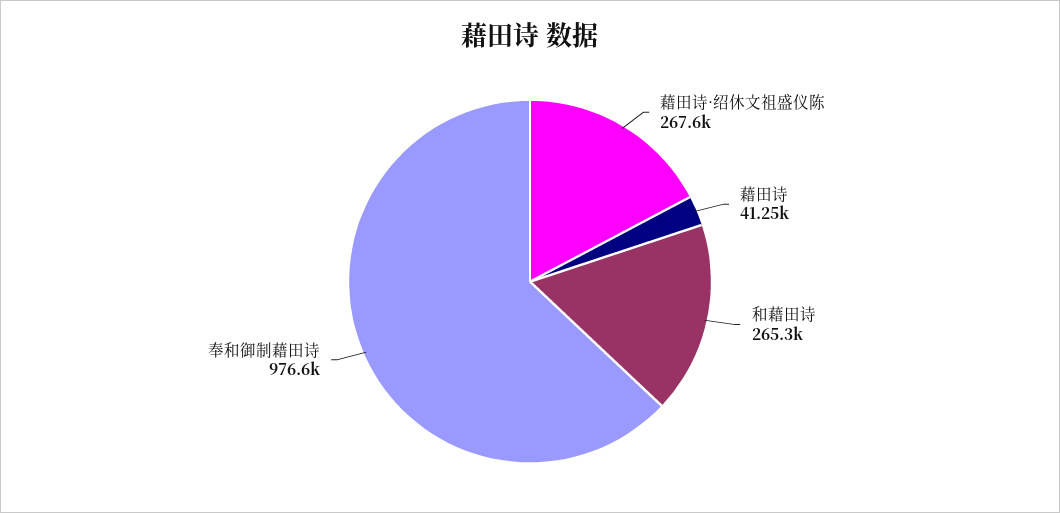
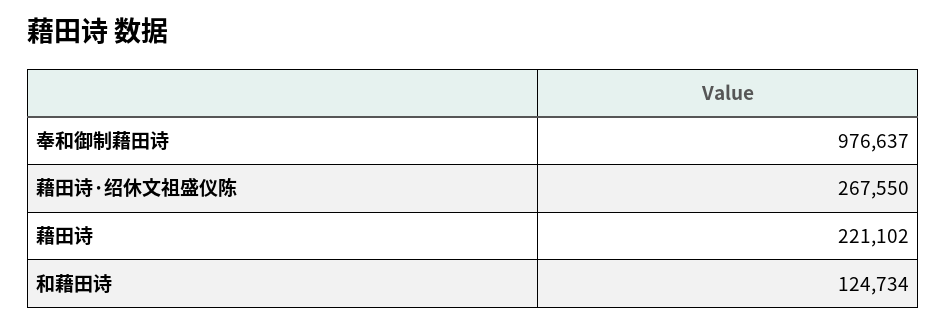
  {
    "藉田诗·绍休文祖盛仪陈": 267550,
-   "藉田诗": 41250,
+   "藉田诗": 221102,
-   "和藉田诗": 265300,
+   "和藉田诗": 124734,
    "奉和御制藉田诗": 976637
  }

